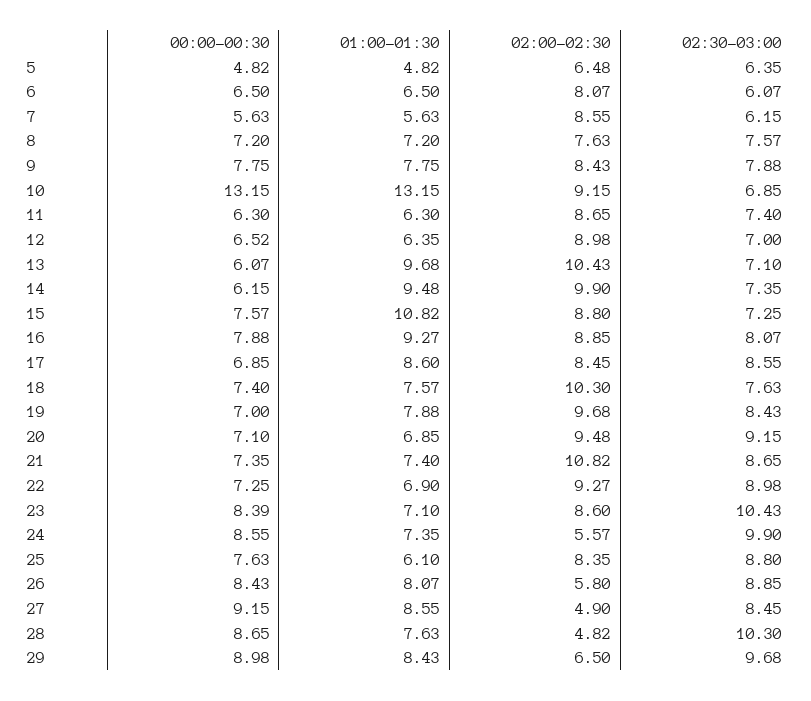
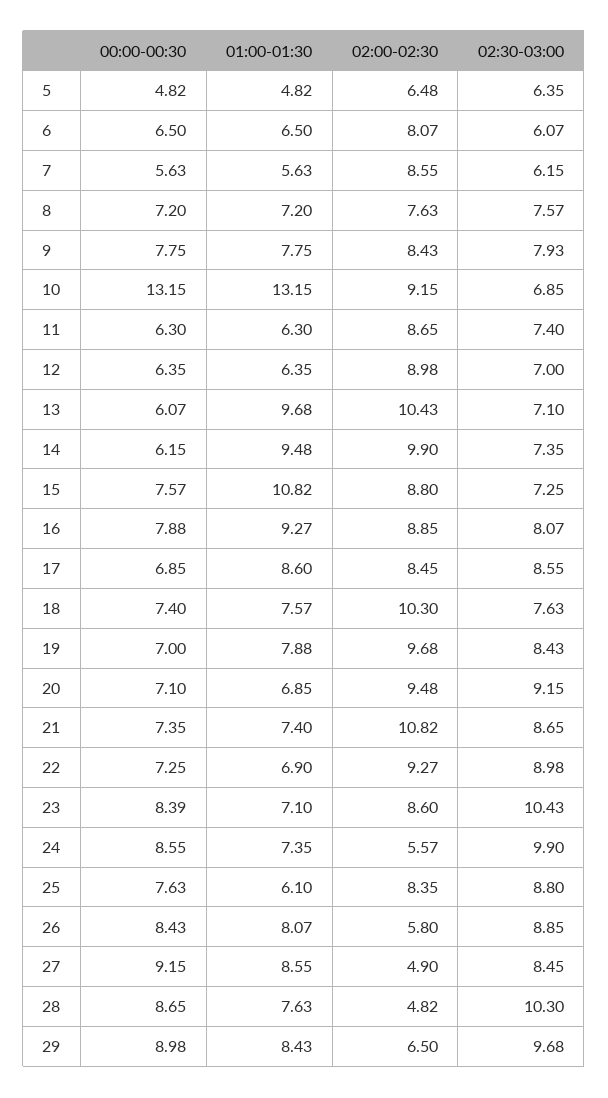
  {
    "00:00-00:30": {
      "5": 4.82,
      "6": 6.5,
      "7": 5.63,
      "8": 7.2,
      "9": 7.75,
      "10": 13.15,
      "11": 6.3,
-     "12": 6.52,
+     "12": 6.35,
      "13": 6.07,
      "14": 6.15,
      "15": 7.57,
      "16": 7.88,
      "17": 6.85,
      "18": 7.4,
      "19": 7,
      "20": 7.1,
      "21": 7.35,
      "22": 7.25,
      "23": 8.39,
      "24": 8.55,
      "25": 7.63,
      "26": 8.43,
      "27": 9.15,
      "28": 8.65,
      "29": 8.98
    },
    "01:00-01:30": {
      "5": 4.82,
      "6": 6.5,
      "7": 5.63,
      "8": 7.2,
      "9": 7.75,
      "10": 13.15,
      "11": 6.3,
      "12": 6.35,
      "13": 9.68,
      "14": 9.48,
      "15": 10.82,
      "16": 9.27,
      "17": 8.6,
      "18": 7.57,
      "19": 7.88,
      "20": 6.85,
      "21": 7.4,
      "22": 6.9,
      "23": 7.1,
      "24": 7.35,
      "25": 6.1,
      "26": 8.07,
      "27": 8.55,
      "28": 7.63,
      "29": 8.43
    },
    "02:00-02:30": {
      "5": 6.48,
      "6": 8.07,
      "7": 8.55,
      "8": 7.63,
      "9": 8.43,
      "10": 9.15,
      "11": 8.65,
      "12": 8.98,
      "13": 10.43,
      "14": 9.9,
      "15": 8.8,
      "16": 8.85,
      "17": 8.45,
      "18": 10.3,
      "19": 9.68,
      "20": 9.48,
      "21": 10.82,
      "22": 9.27,
      "23": 8.6,
      "24": 5.57,
      "25": 8.35,
      "26": 5.8,
      "27": 4.9,
      "28": 4.82,
      "29": 6.5
    },
    "02:30-03:00": {
      "5": 6.35,
      "6": 6.07,
      "7": 6.15,
      "8": 7.57,
-     "9": 7.88,
+     "9": 7.93,
      "10": 6.85,
      "11": 7.4,
      "12": 7,
      "13": 7.1,
      "14": 7.35,
      "15": 7.25,
      "16": 8.07,
      "17": 8.55,
      "18": 7.63,
      "19": 8.43,
      "20": 9.15,
      "21": 8.65,
      "22": 8.98,
      "23": 10.43,
      "24": 9.9,
      "25": 8.8,
      "26": 8.85,
      "27": 8.45,
      "28": 10.3,
      "29": 9.68
    }
  }

